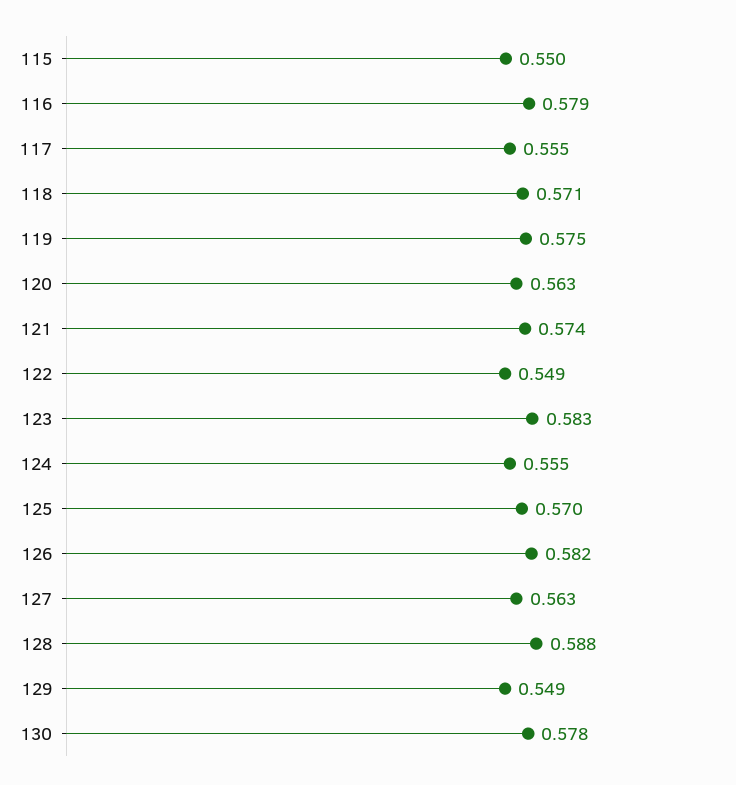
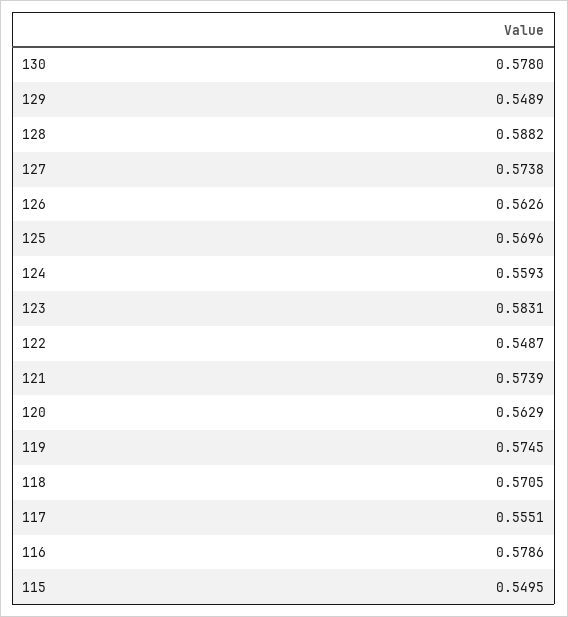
  {
    "115": 0.5495,
    "116": 0.5786,
    "117": 0.5551,
    "118": 0.5705,
    "119": 0.5745,
    "120": 0.5629,
    "121": 0.5739,
    "122": 0.5487,
    "123": 0.5831,
-   "124": 0.555,
+   "124": 0.5593,
    "125": 0.5696,
-   "126": 0.582,
+   "126": 0.5626,
-   "127": 0.563,
+   "127": 0.5738,
    "128": 0.5882,
    "129": 0.5489,
    "130": 0.578
  }

